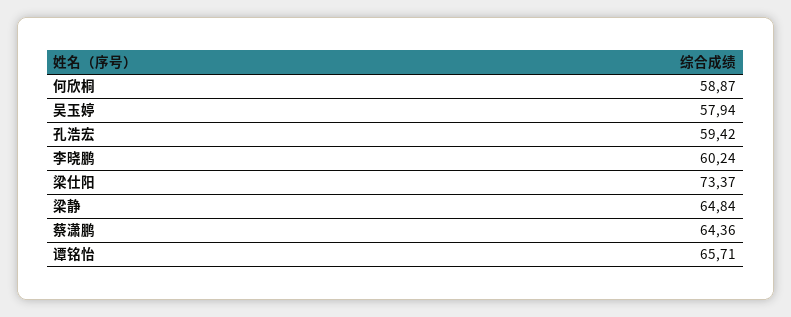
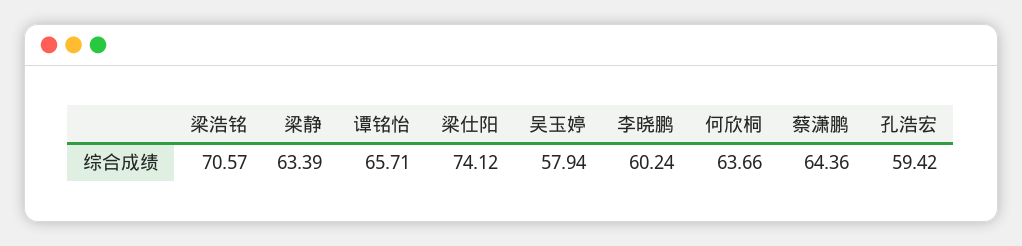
  {
-   "何欣桐": 58.87,
+   "何欣桐": 63.66,
    "吴玉婷": 57.94,
    "孔浩宏": 59.42,
    "李晓鹏": 60.24,
-   "梁仕阳": 73.37,
+   "梁仕阳": 74.12,
-   "梁静": 64.84,
+   "梁静": 63.39,
    "蔡潇鹏": 64.36,
-   "谭铭怡": 65.71
+   "谭铭怡": 65.71,
+   "梁浩铭": 70.57
  }

